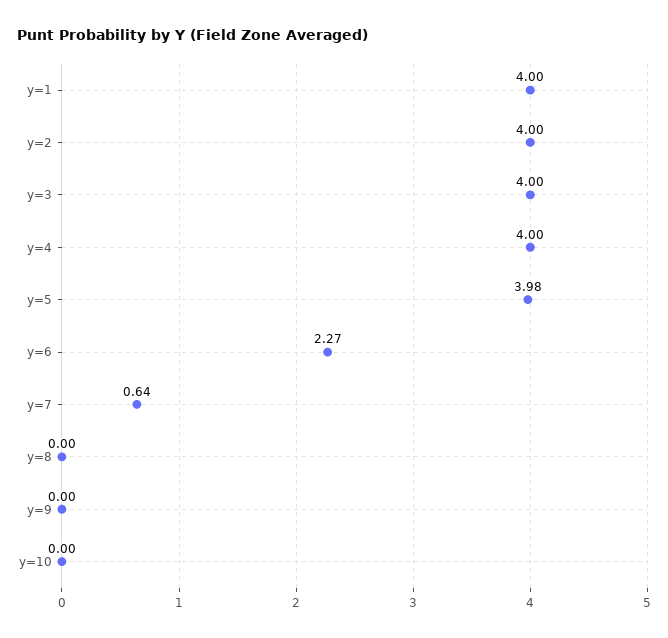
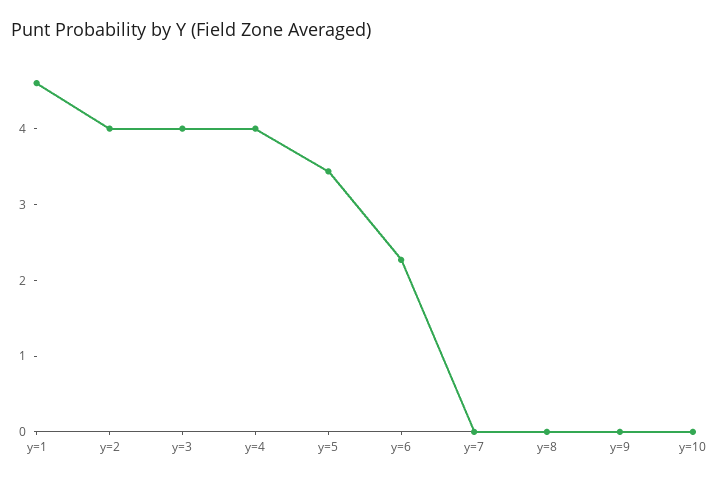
  {
-   "y=1": 4,
+   "y=1": 4.6,
    "y=2": 4,
    "y=3": 4,
    "y=4": 4,
-   "y=5": 3.98,
+   "y=5": 3.4,
    "y=6": 2.27,
-   "y=7": 0.64,
+   "y=7": 0,
    "y=8": 0,
    "y=9": 0,
    "y=10": 0
  }

